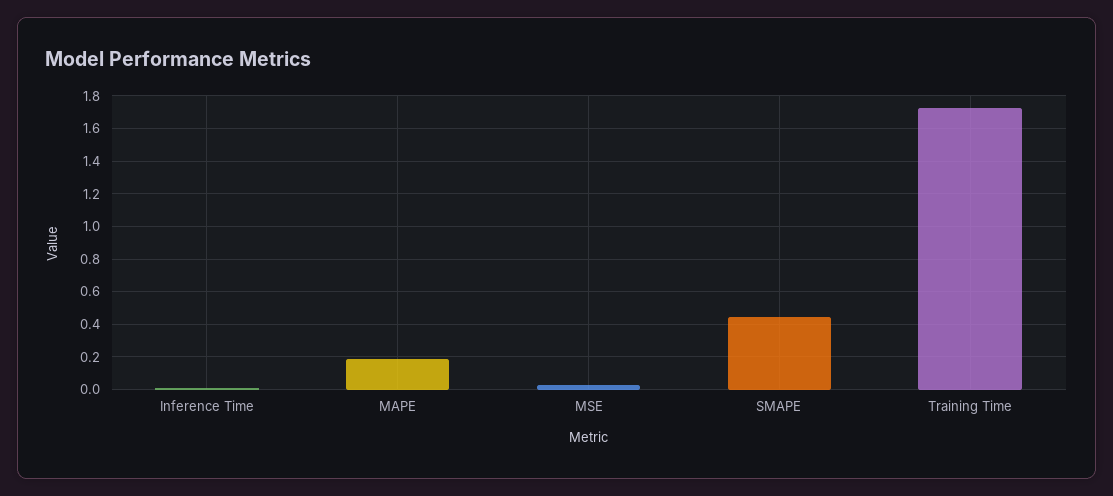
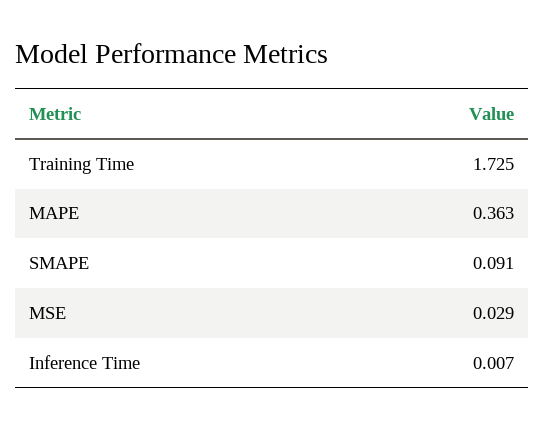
  {
    "Inference Time": 0.007,
-   "MAPE": 0.2,
+   "MAPE": 0.363,
    "MSE": 0.029,
-   "SMAPE": 0.45,
+   "SMAPE": 0.091,
    "Training Time": 1.725
  }

